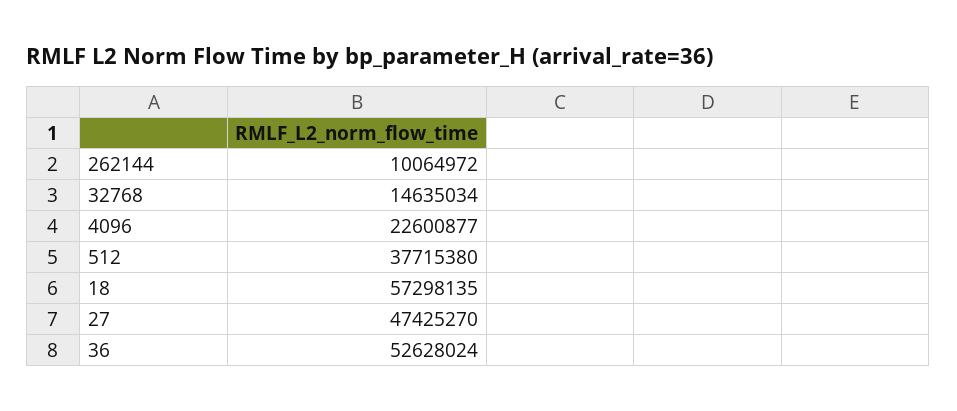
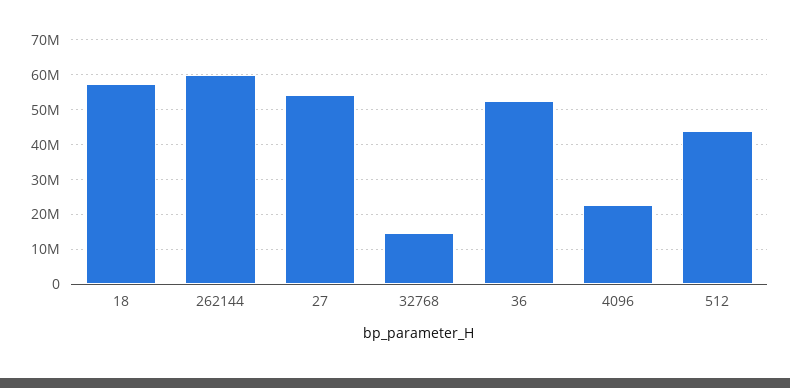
  {
-   "262144": 10064972,
+   "262144": 60000000,
    "32768": 14635034,
    "4096": 22600877,
-   "512": 37715380,
+   "512": 44000000,
    "18": 57298135,
-   "27": 47425270,
+   "27": 54000000,
    "36": 52628024
  }

